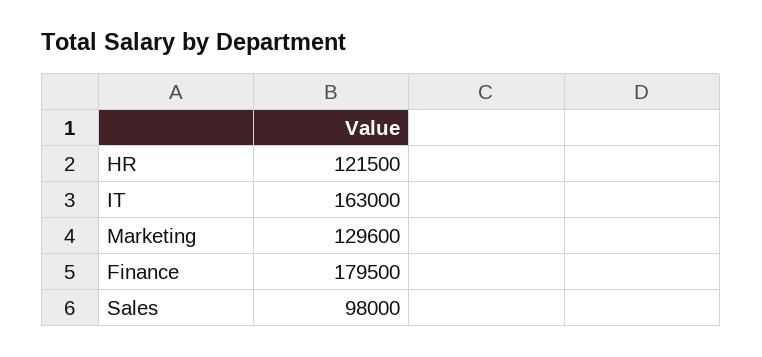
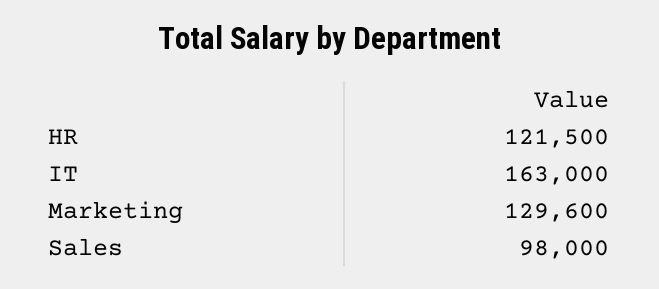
  {
    "HR": 121500,
    "IT": 163000,
    "Marketing": 129600,
-   "Finance": 179500,
    "Sales": 98000
  }

